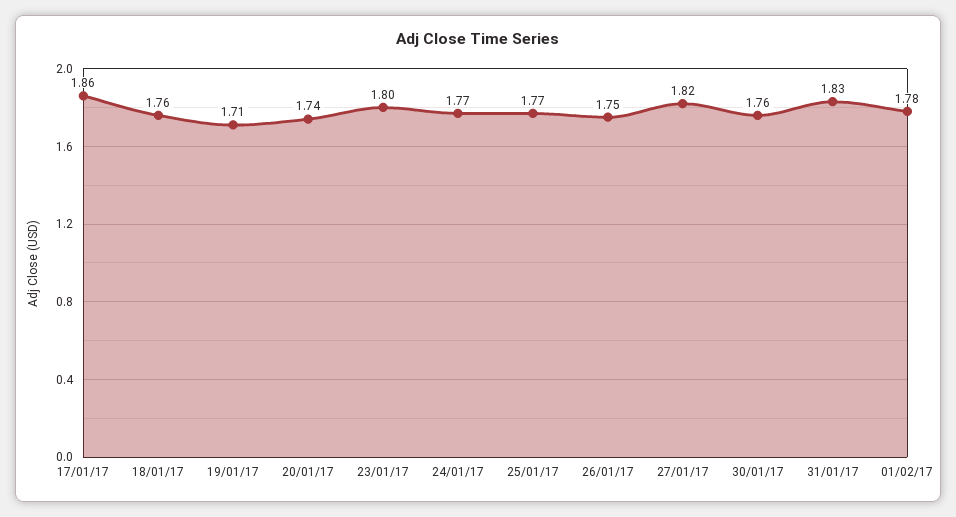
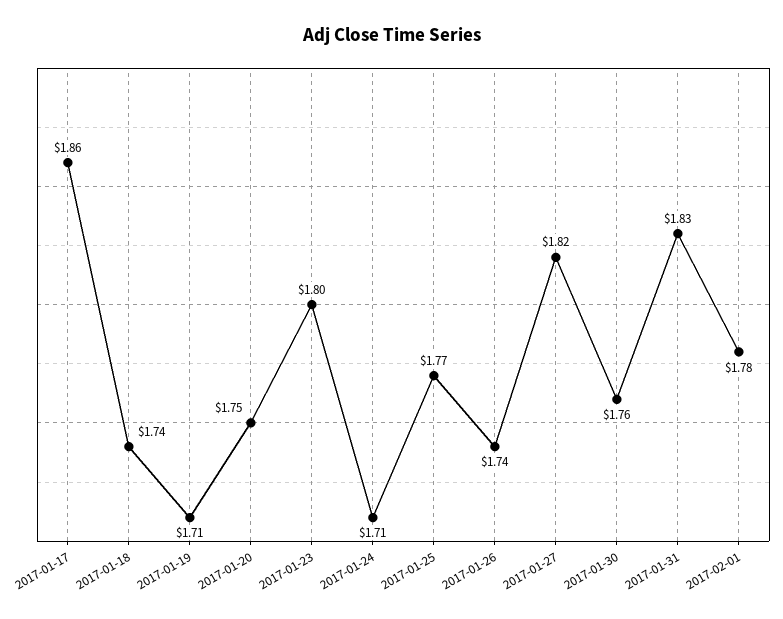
  {
    "17/01/17": 1.86,
-   "18/01/17": 1.76,
+   "18/01/17": 1.74,
    "19/01/17": 1.71,
-   "20/01/17": 1.74,
+   "20/01/17": 1.75,
    "23/01/17": 1.8,
-   "24/01/17": 1.77,
+   "24/01/17": 1.71,
    "25/01/17": 1.77,
-   "26/01/17": 1.75,
+   "26/01/17": 1.74,
    "27/01/17": 1.82,
    "30/01/17": 1.76,
    "31/01/17": 1.83,
    "01/02/17": 1.78
  }

